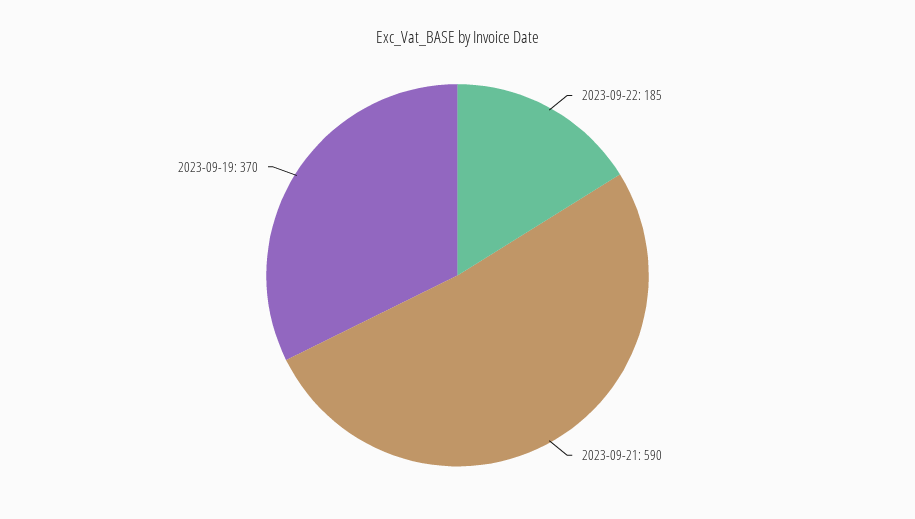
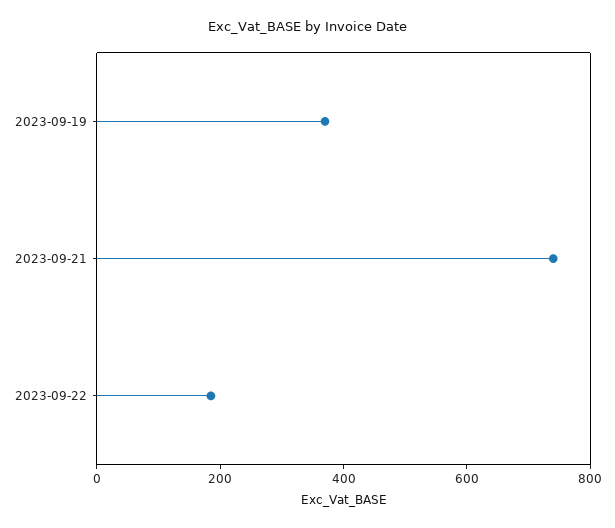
  {
    "2023-09-22": 185,
-   "2023-09-21": 590,
+   "2023-09-21": 750,
    "2023-09-19": 370
  }

